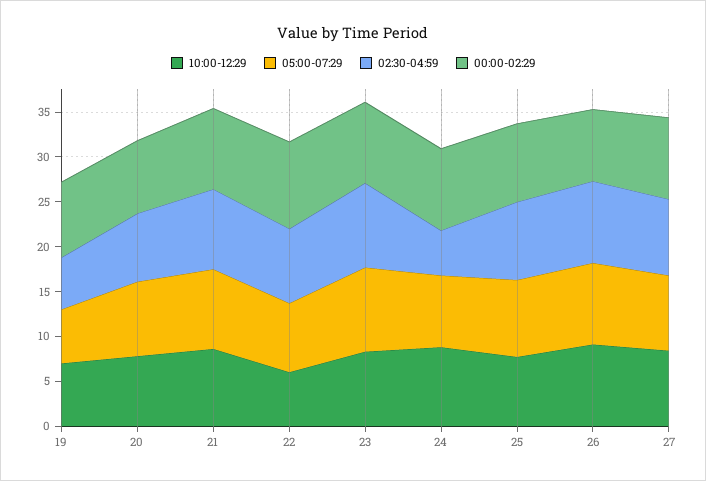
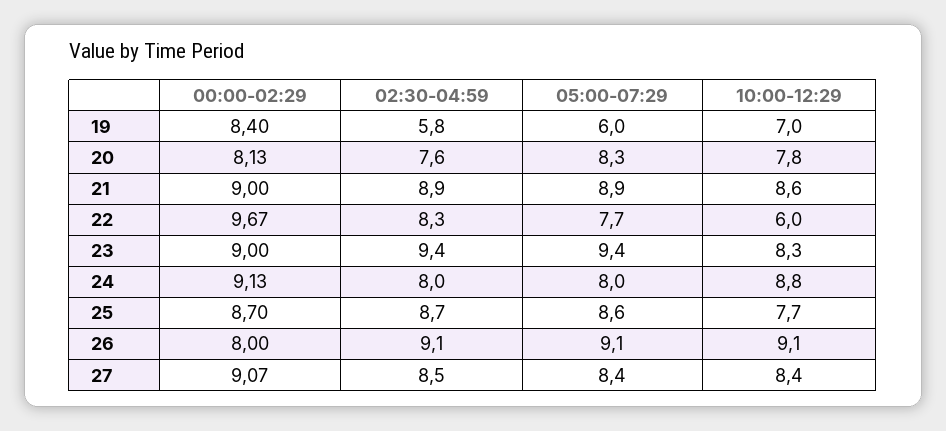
  {
    "10:00-12:29": {
      "19": 7,
      "20": 7.8,
      "21": 8.6,
      "22": 6,
      "23": 8.3,
      "24": 8.8,
      "25": 7.7,
      "26": 9.1,
      "27": 8.4
    },
    "05:00-07:29": {
      "19": 6,
      "20": 8.3,
      "21": 8.9,
      "22": 7.7,
      "23": 9.4,
      "24": 8,
      "25": 8.6,
      "26": 9.1,
      "27": 8.4
    },
    "02:30-04:59": {
      "19": 5.8,
      "20": 7.6,
      "21": 8.9,
      "22": 8.3,
      "23": 9.4,
-     "24": 5,
+     "24": 8,
      "25": 8.7,
      "26": 9.1,
      "27": 8.5
    },
    "00:00-02:29": {
      "19": 8.4,
      "20": 8.13,
      "21": 9,
      "22": 9.67,
      "23": 9,
      "24": 9.13,
      "25": 8.7,
      "26": 8,
      "27": 9.07
    }
  }

